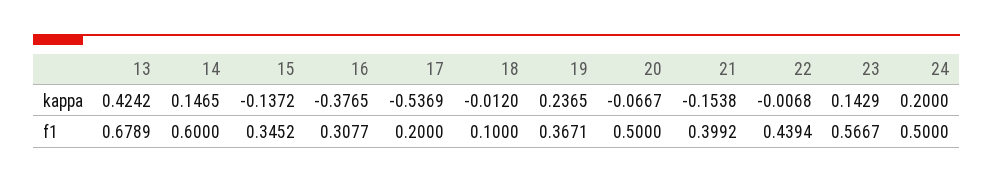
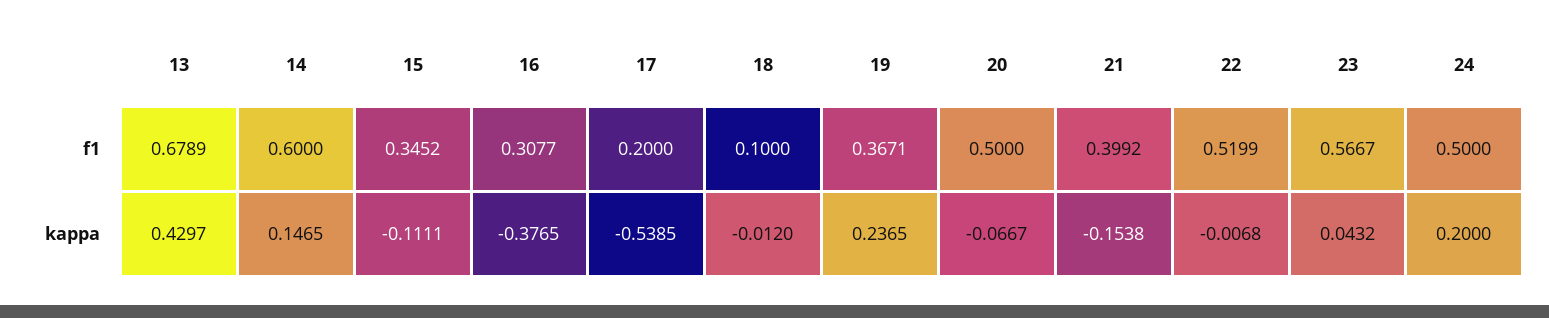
  {
    "13": {
-     "kappa": 0.4242,
+     "kappa": 0.4297,
      "f1": 0.6789
    },
    "14": {
      "kappa": 0.1465,
      "f1": 0.6
    },
    "15": {
-     "kappa": -0.1372,
+     "kappa": -0.1111,
      "f1": 0.3452
    },
    "16": {
      "kappa": -0.3765,
      "f1": 0.3077
    },
    "17": {
-     "kappa": -0.5369,
+     "kappa": -0.5385,
      "f1": 0.2
    },
    "18": {
      "kappa": -0.012,
      "f1": 0.1
    },
    "19": {
      "kappa": 0.2365,
      "f1": 0.3671
    },
    "20": {
      "kappa": -0.0667,
      "f1": 0.5
    },
    "21": {
      "kappa": -0.1538,
      "f1": 0.3992
    },
    "22": {
      "kappa": -0.0068,
-     "f1": 0.4394
+     "f1": 0.5199
    },
    "23": {
-     "kappa": 0.1429,
+     "kappa": 0.0432,
      "f1": 0.5667
    },
    "24": {
      "kappa": 0.2,
      "f1": 0.5
    }
  }

